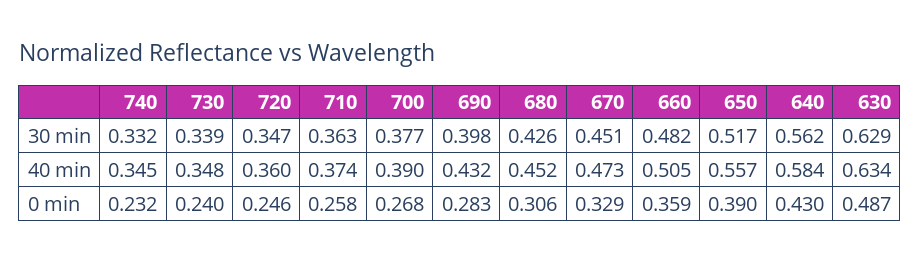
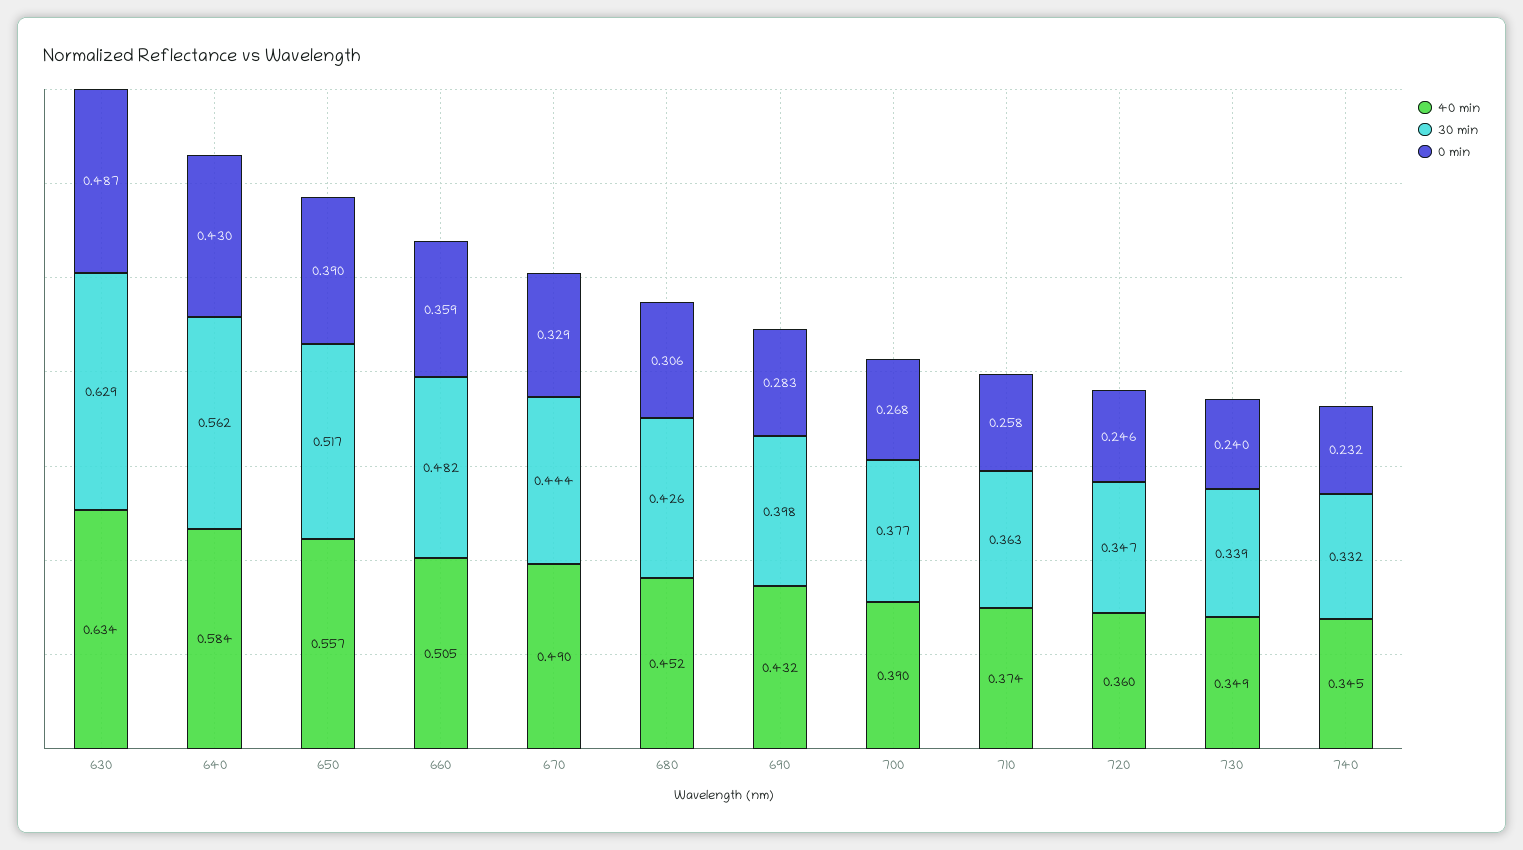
  {
    "30 min": {
      "740": 0.332,
      "730": 0.339,
      "720": 0.347,
      "710": 0.363,
      "700": 0.377,
      "690": 0.398,
      "680": 0.426,
-     "670": 0.451,
+     "670": 0.444,
      "660": 0.482,
      "650": 0.517,
      "640": 0.562,
      "630": 0.629
    },
    "40 min": {
      "740": 0.345,
-     "730": 0.348,
+     "730": 0.349,
      "720": 0.36,
      "710": 0.374,
      "700": 0.39,
      "690": 0.432,
      "680": 0.452,
-     "670": 0.473,
+     "670": 0.49,
      "660": 0.505,
      "650": 0.557,
      "640": 0.584,
      "630": 0.634
    },
    "0 min": {
      "740": 0.232,
      "730": 0.24,
      "720": 0.246,
      "710": 0.258,
      "700": 0.268,
      "690": 0.283,
      "680": 0.306,
      "670": 0.329,
      "660": 0.359,
      "650": 0.39,
      "640": 0.43,
      "630": 0.487
    }
  }

